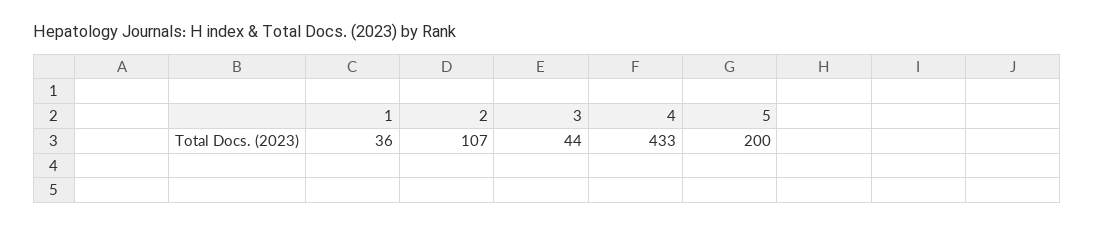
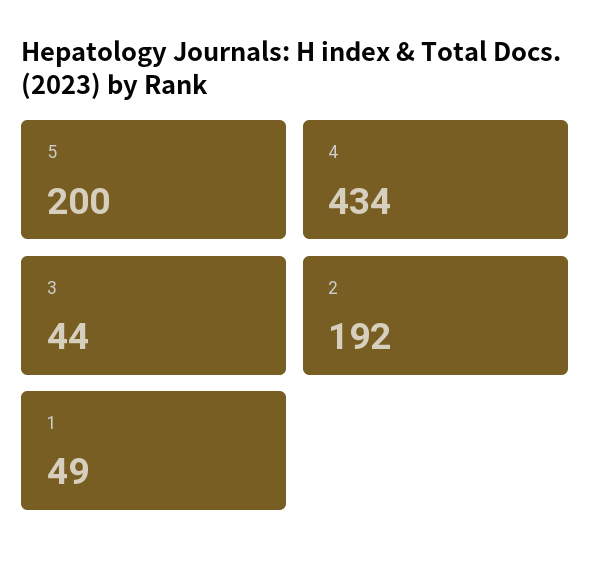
  {
-   "1": 36,
+   "1": 49,
-   "2": 107,
+   "2": 192,
    "3": 44,
-   "4": 433,
+   "4": 434,
    "5": 200
  }

